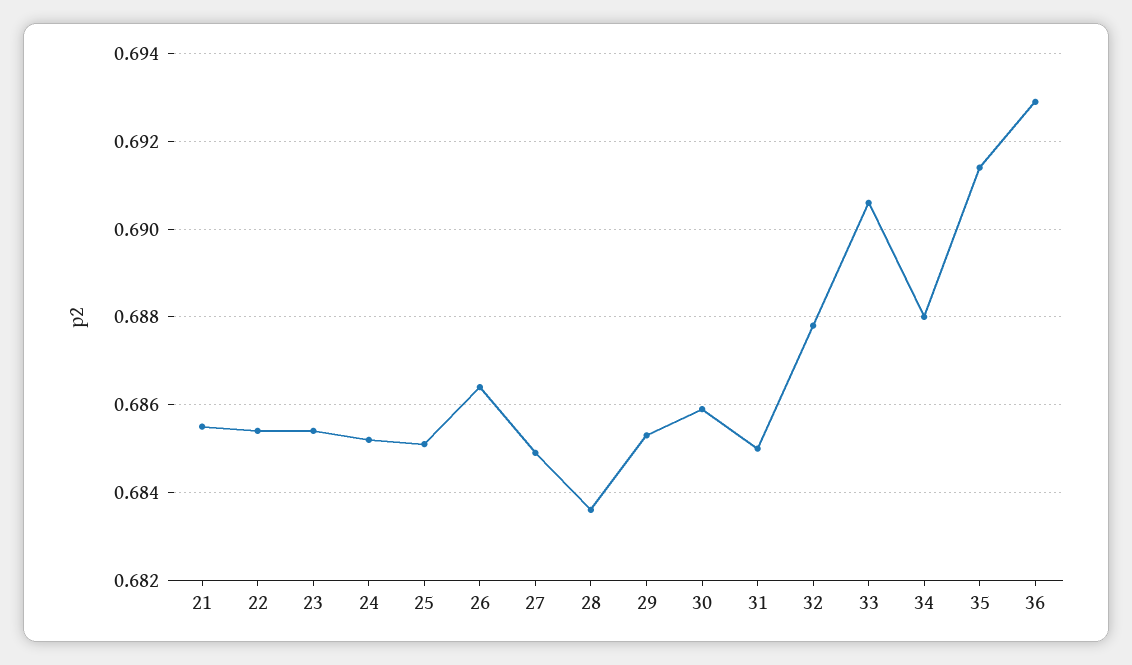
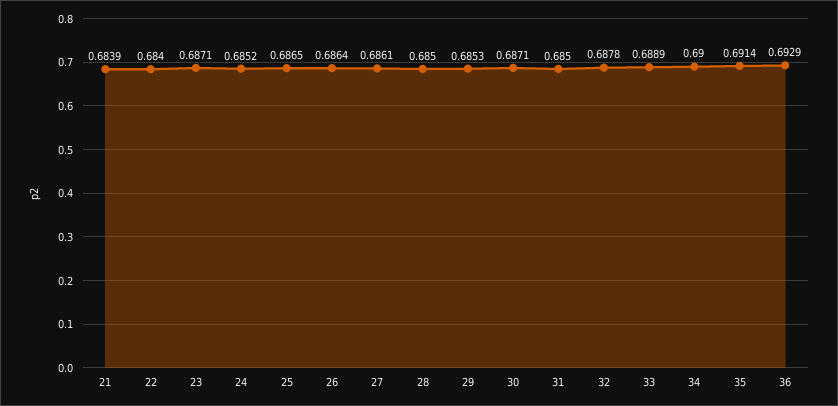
  {
-   "21": 0.6855,
+   "21": 0.6839,
-   "22": 0.6855,
+   "22": 0.684,
-   "23": 0.6855,
+   "23": 0.6871,
    "24": 0.6852,
-   "25": 0.685,
+   "25": 0.6865,
    "26": 0.6864,
-   "27": 0.685,
+   "27": 0.6861,
-   "28": 0.6835,
+   "28": 0.685,
    "29": 0.6853,
-   "30": 0.686,
+   "30": 0.6871,
    "31": 0.685,
    "32": 0.6878,
-   "33": 0.6905,
+   "33": 0.6889,
-   "34": 0.688,
+   "34": 0.69,
    "35": 0.6914,
    "36": 0.6929
  }

